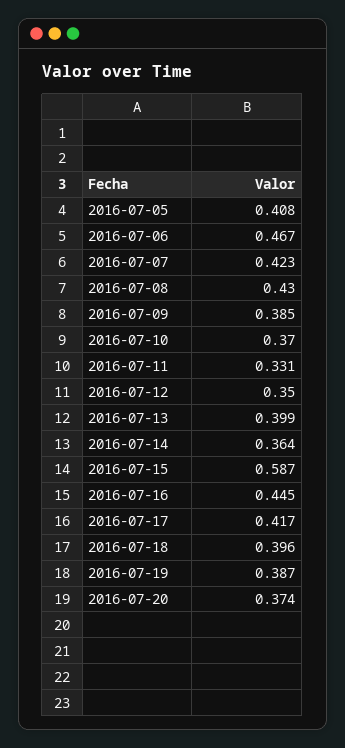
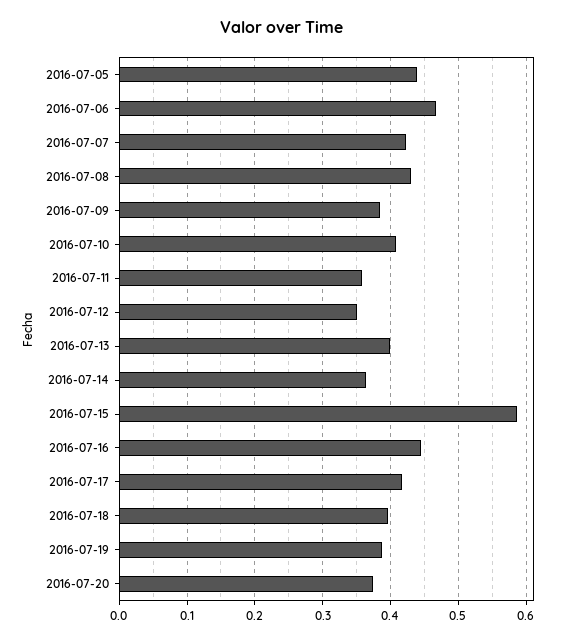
  {
-   "2016-07-05": 0.408,
+   "2016-07-05": 0.44,
    "2016-07-06": 0.467,
    "2016-07-07": 0.423,
    "2016-07-08": 0.43,
    "2016-07-09": 0.385,
-   "2016-07-10": 0.37,
+   "2016-07-10": 0.41,
-   "2016-07-11": 0.331,
+   "2016-07-11": 0.36,
    "2016-07-12": 0.35,
    "2016-07-13": 0.399,
    "2016-07-14": 0.364,
    "2016-07-15": 0.587,
    "2016-07-16": 0.445,
    "2016-07-17": 0.417,
    "2016-07-18": 0.396,
    "2016-07-19": 0.387,
    "2016-07-20": 0.374
  }

